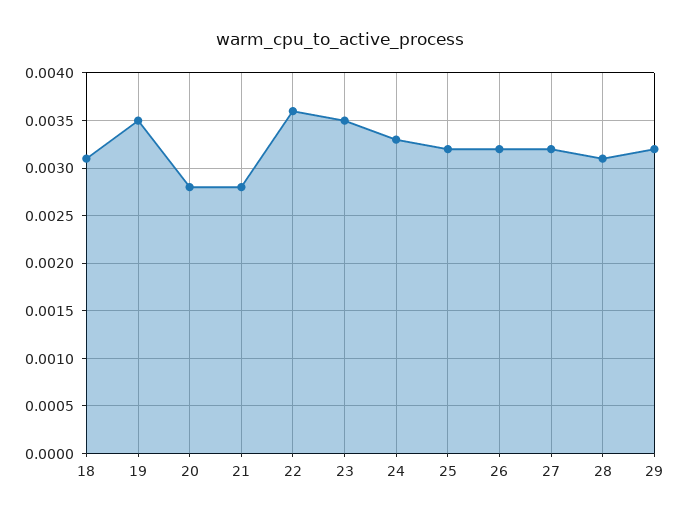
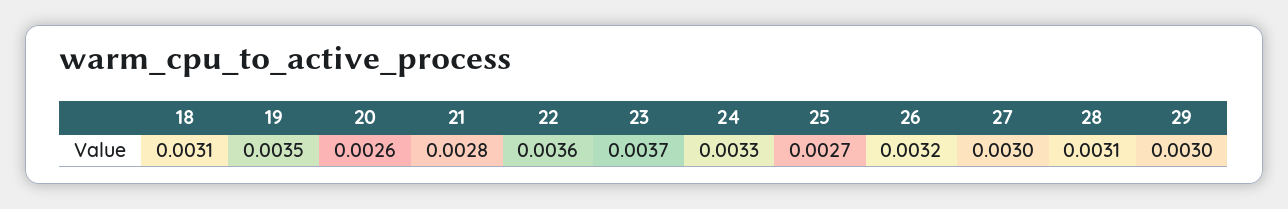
  {
    "18": 0.0031,
    "19": 0.0035,
-   "20": 0.0028,
+   "20": 0.0026,
    "21": 0.0028,
    "22": 0.0036,
-   "23": 0.0035,
+   "23": 0.0037,
    "24": 0.0033,
-   "25": 0.0032,
+   "25": 0.0027,
    "26": 0.0032,
-   "27": 0.0032,
+   "27": 0.003,
    "28": 0.0031,
-   "29": 0.0032
+   "29": 0.003
  }

